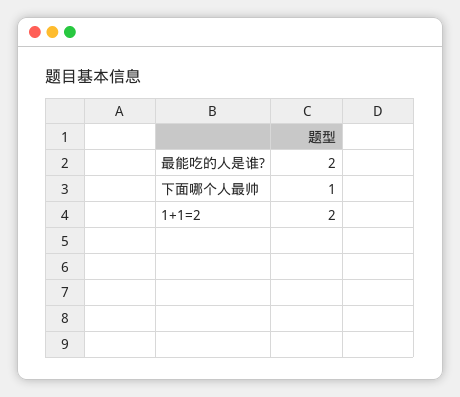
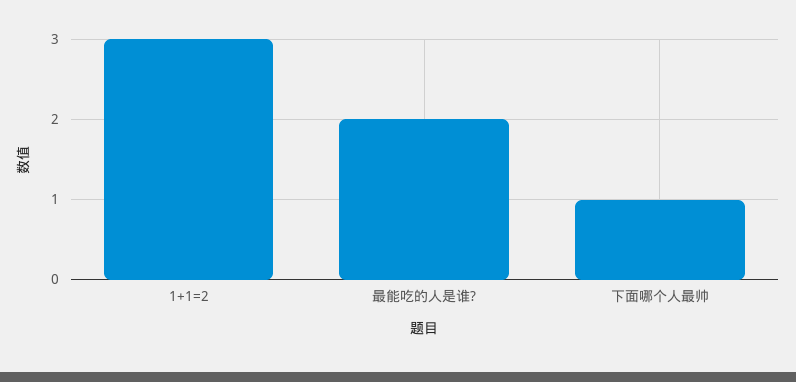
  {
    "最能吃的人是谁?": 2,
    "下面哪个人最帅": 1,
-   "1+1=2": 2
+   "1+1=2": 3
  }

